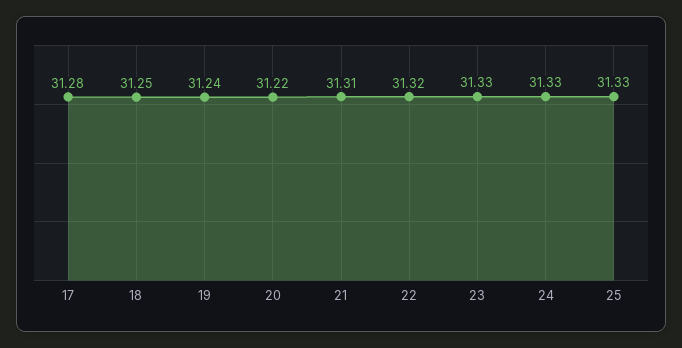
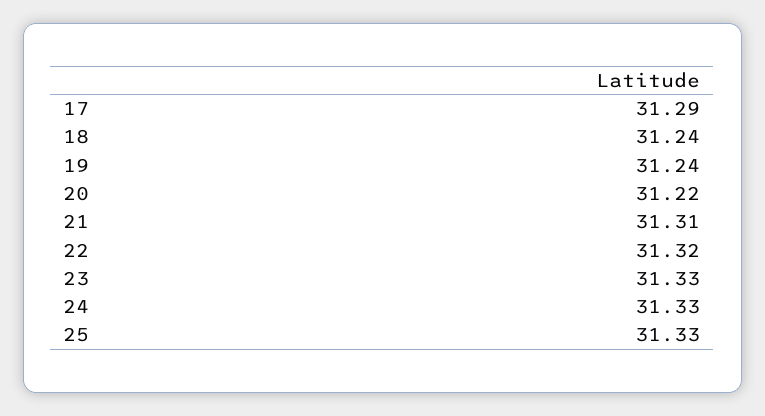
  {
-   "17": 31.28,
+   "17": 31.29,
-   "18": 31.25,
+   "18": 31.24,
    "19": 31.24,
    "20": 31.22,
    "21": 31.31,
    "22": 31.32,
    "23": 31.33,
    "24": 31.33,
    "25": 31.33
  }

